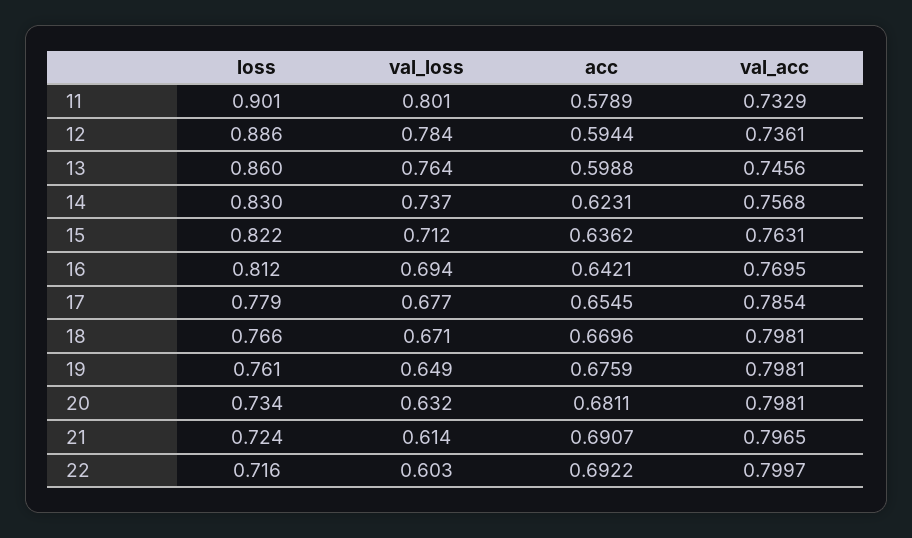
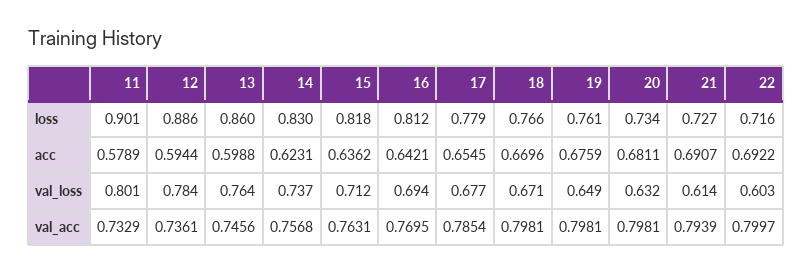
  {
    "loss": {
      "11": 0.901,
      "12": 0.886,
      "13": 0.86,
      "14": 0.83,
-     "15": 0.822,
+     "15": 0.818,
      "16": 0.812,
      "17": 0.779,
      "18": 0.766,
      "19": 0.761,
      "20": 0.734,
-     "21": 0.724,
+     "21": 0.727,
      "22": 0.716
    },
    "val_loss": {
      "11": 0.801,
      "12": 0.784,
      "13": 0.764,
      "14": 0.737,
      "15": 0.712,
      "16": 0.694,
      "17": 0.677,
      "18": 0.671,
      "19": 0.649,
      "20": 0.632,
      "21": 0.614,
      "22": 0.603
    },
    "acc": {
      "11": 0.5789,
      "12": 0.5944,
      "13": 0.5988,
      "14": 0.6231,
      "15": 0.6362,
      "16": 0.6421,
      "17": 0.6545,
      "18": 0.6696,
      "19": 0.6759,
      "20": 0.6811,
      "21": 0.6907,
      "22": 0.6922
    },
    "val_acc": {
      "11": 0.7329,
      "12": 0.7361,
      "13": 0.7456,
      "14": 0.7568,
      "15": 0.7631,
      "16": 0.7695,
      "17": 0.7854,
      "18": 0.7981,
      "19": 0.7981,
      "20": 0.7981,
-     "21": 0.7965,
+     "21": 0.7939,
      "22": 0.7997
    }
  }

